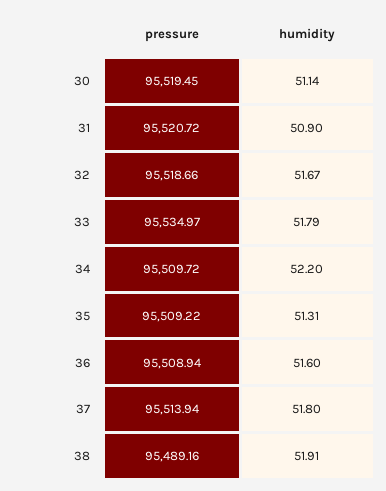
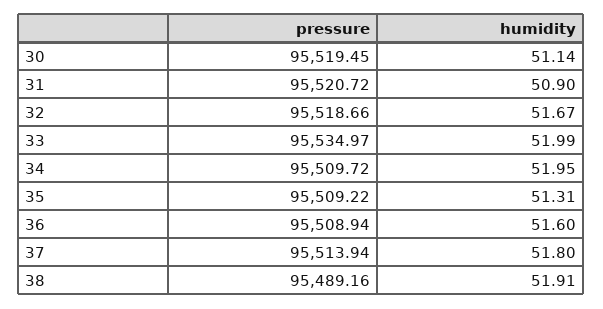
  {
    "pressure": {
      "30": 95519.45,
      "31": 95520.72,
      "32": 95518.66,
      "33": 95534.97,
      "34": 95509.72,
      "35": 95509.22,
      "36": 95508.94,
      "37": 95513.94,
      "38": 95489.16
    },
    "humidity": {
      "30": 51.14,
      "31": 50.9,
      "32": 51.67,
-     "33": 51.79,
+     "33": 51.99,
-     "34": 52.2,
+     "34": 51.95,
      "35": 51.31,
      "36": 51.6,
      "37": 51.8,
      "38": 51.91
    }
  }

